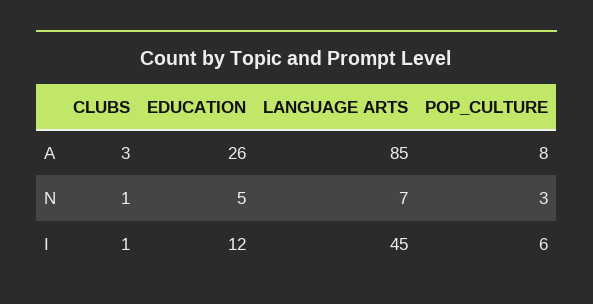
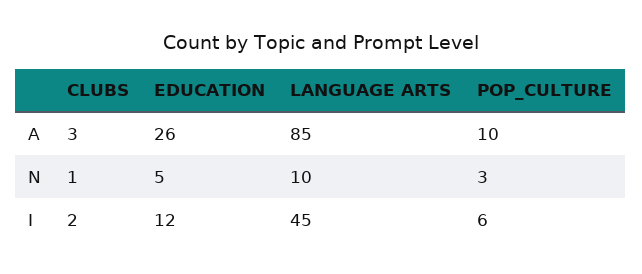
  {
    "CLUBS": {
      "A": 3,
      "N": 1,
-     "I": 1
+     "I": 2
    },
    "EDUCATION": {
      "A": 26,
      "N": 5,
      "I": 12
    },
    "LANGUAGE ARTS": {
      "A": 85,
-     "N": 7,
+     "N": 10,
      "I": 45
    },
    "POP_CULTURE": {
-     "A": 8,
+     "A": 10,
      "N": 3,
      "I": 6
    }
  }

